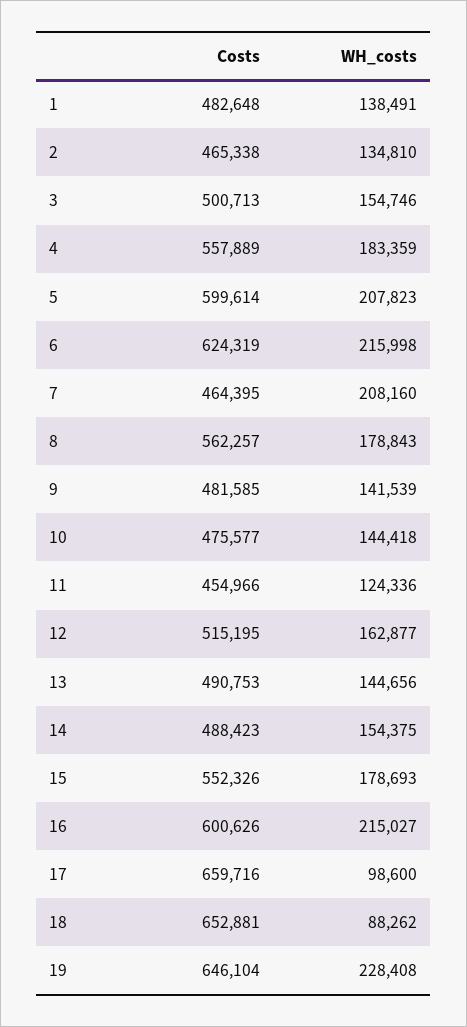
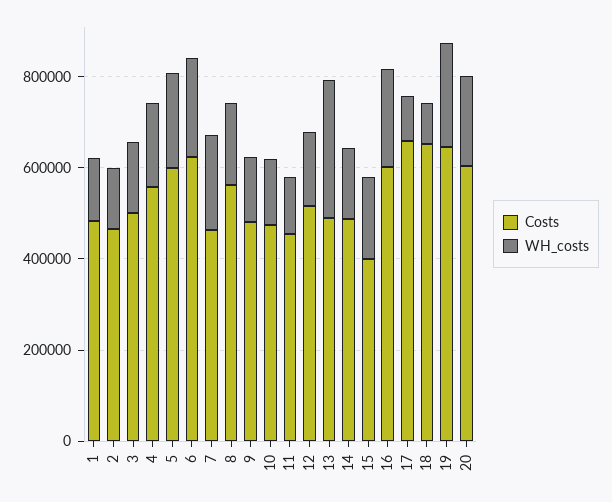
  {
    "Costs": {
      "1": 482648,
      "2": 465338,
      "3": 500713,
      "4": 557889,
      "5": 599614,
      "6": 624319,
      "7": 464395,
      "8": 562257,
      "9": 481585,
      "10": 475577,
      "11": 454966,
      "12": 515195,
      "13": 490753,
      "14": 488423,
-     "15": 552326,
+     "15": 400000,
      "16": 600626,
      "17": 659716,
      "18": 652881,
-     "19": 646104
+     "19": 646104,
+     "20": 600000
    },
    "WH_costs": {
      "1": 138491,
      "2": 134810,
      "3": 154746,
      "4": 183359,
      "5": 207823,
      "6": 215998,
      "7": 208160,
      "8": 178843,
      "9": 141539,
      "10": 144418,
      "11": 124336,
      "12": 162877,
-     "13": 144656,
+     "13": 300000,
      "14": 154375,
      "15": 178693,
      "16": 215027,
      "17": 98600,
      "18": 88262,
-     "19": 228408
+     "19": 228408,
+     "20": 200000
    }
  }

